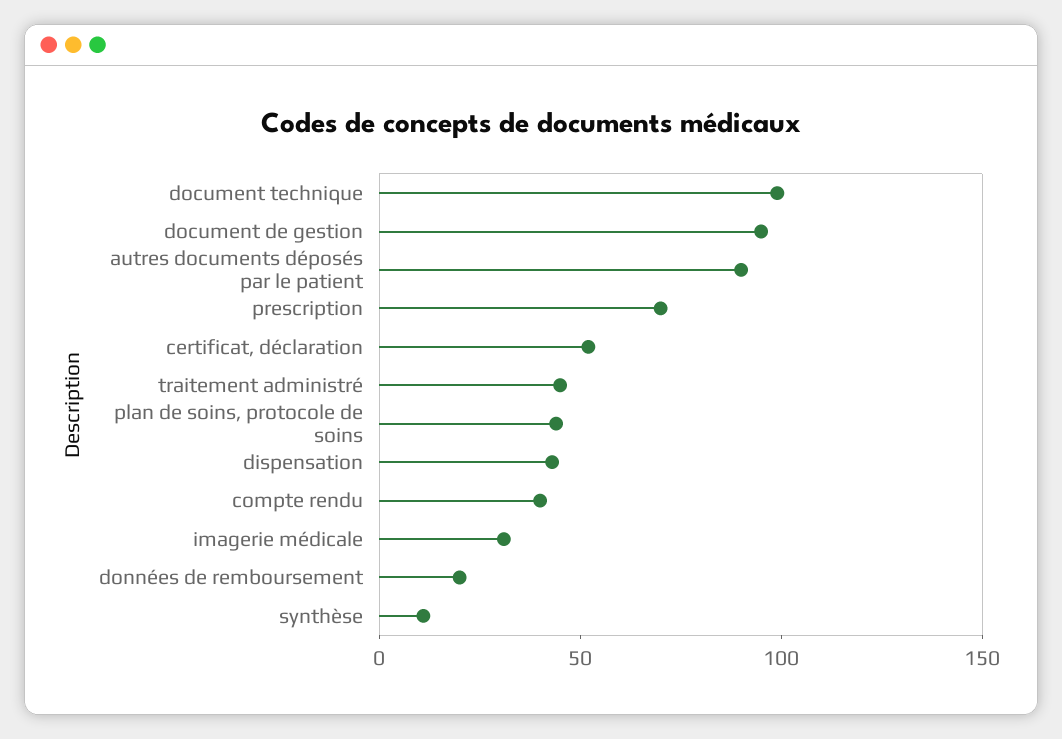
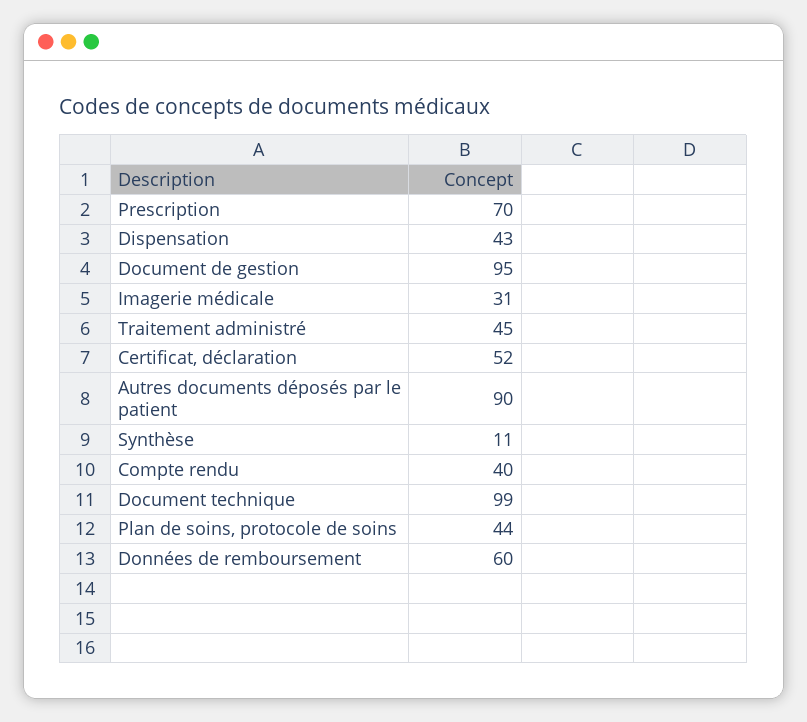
  {
    "document technique": 99,
    "document de gestion": 95,
    "autres documents déposés par le patient": 90,
    "prescription": 70,
    "certificat, déclaration": 52,
    "traitement administré": 45,
    "plan de soins, protocole de soins": 44,
    "dispensation": 43,
    "compte rendu": 40,
    "imagerie médicale": 31,
-   "données de remboursement": 20,
+   "données de remboursement": 60,
    "synthèse": 11
  }

